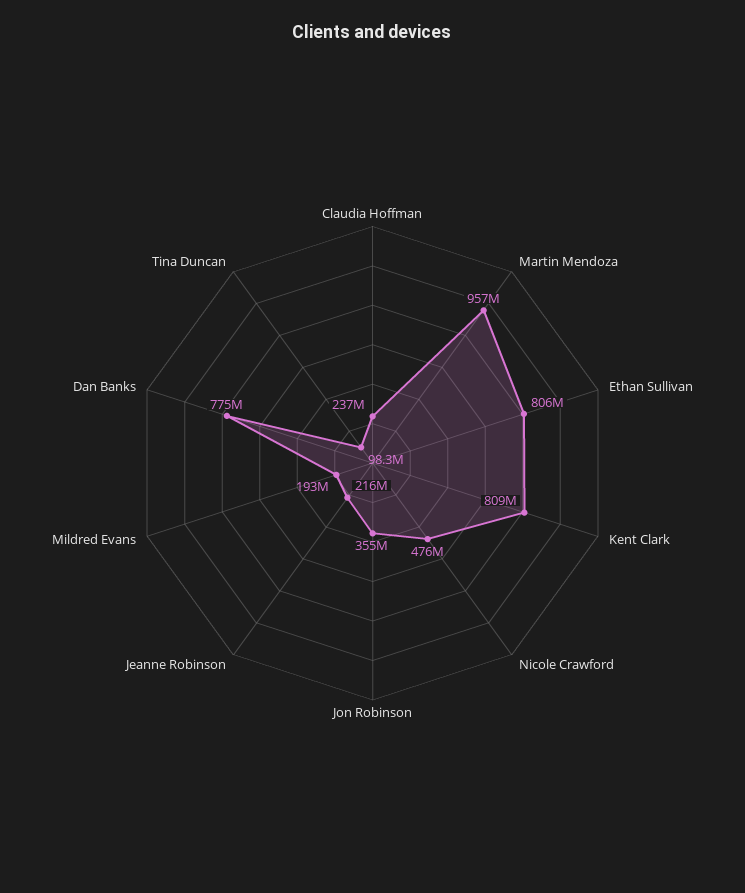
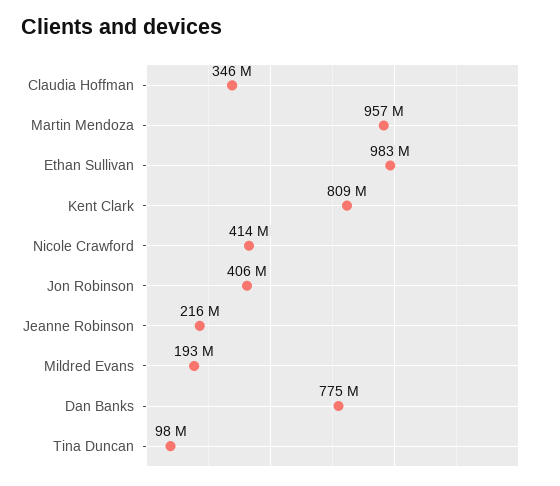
  {
-   "Claudia Hoffman": 237000000,
+   "Claudia Hoffman": 346000000,
    "Martin Mendoza": 957000000,
-   "Ethan Sullivan": 806000000,
+   "Ethan Sullivan": 983000000,
    "Kent Clark": 809000000,
-   "Nicole Crawford": 476000000,
+   "Nicole Crawford": 414000000,
-   "Jon Robinson": 355000000,
+   "Jon Robinson": 406000000,
    "Jeanne Robinson": 216000000,
    "Mildred Evans": 193000000,
    "Dan Banks": 775000000,
    "Tina Duncan": 98300000
  }

